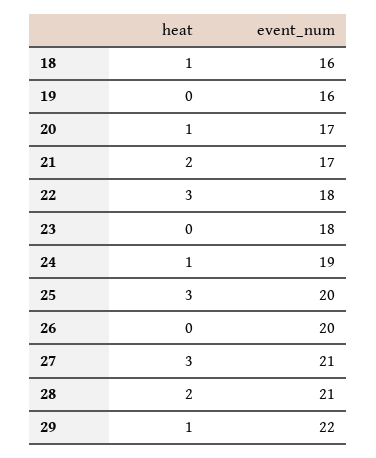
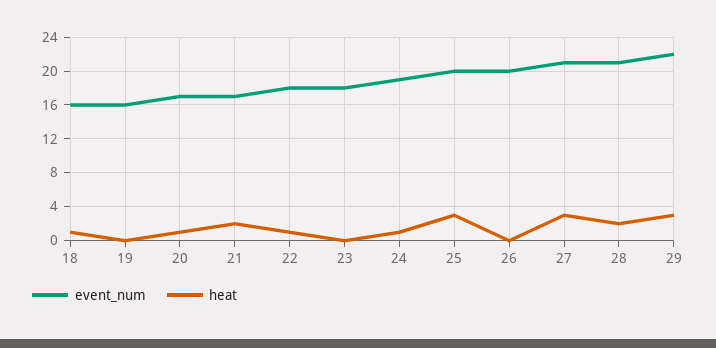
  {
    "heat": {
      "18": 1,
      "19": 0,
      "20": 1,
      "21": 2,
-     "22": 3,
+     "22": 1,
      "23": 0,
      "24": 1,
      "25": 3,
      "26": 0,
      "27": 3,
      "28": 2,
-     "29": 1
+     "29": 3
    },
    "event_num": {
      "18": 16,
      "19": 16,
      "20": 17,
      "21": 17,
      "22": 18,
      "23": 18,
      "24": 19,
      "25": 20,
      "26": 20,
      "27": 21,
      "28": 21,
      "29": 22
    }
  }

